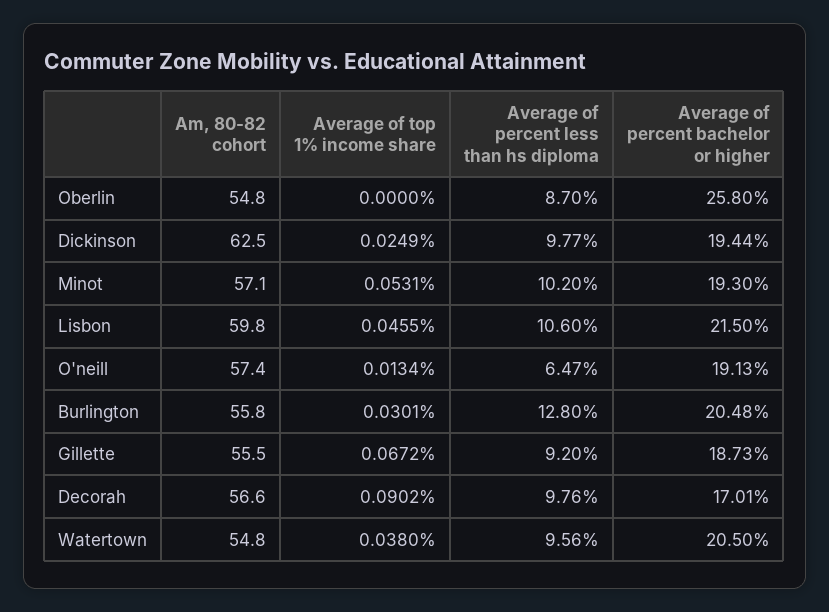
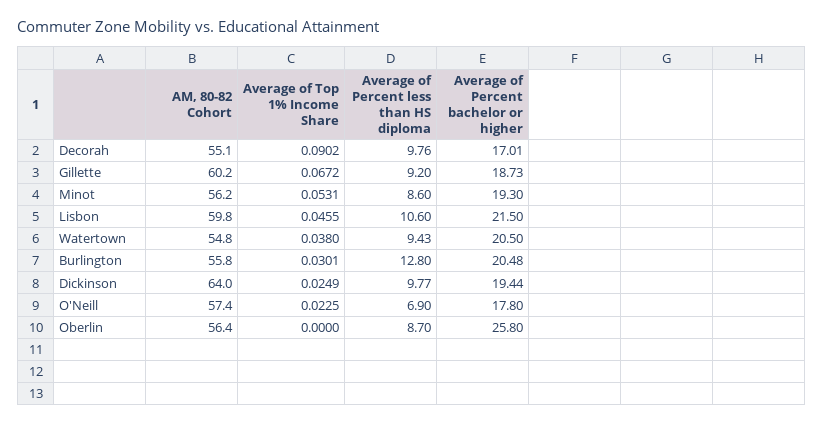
  {
    "Am, 80-82 cohort": {
-     "Oberlin": 54.8,
+     "Oberlin": 56.4,
-     "Dickinson": 62.5,
+     "Dickinson": 64,
-     "Minot": 57.1,
+     "Minot": 56.2,
      "Lisbon": 59.8,
      "O'neill": 57.4,
      "Burlington": 55.8,
-     "Gillette": 55.5,
+     "Gillette": 60.2,
-     "Decorah": 56.6,
+     "Decorah": 55.1,
      "Watertown": 54.8
    },
    "Average of top 1% income share": {
      "Oberlin": 0,
      "Dickinson": 0.0249,
      "Minot": 0.0531,
      "Lisbon": 0.0455,
-     "O'neill": 0.0134,
+     "O'neill": 0.0225,
      "Burlington": 0.0301,
      "Gillette": 0.0672,
      "Decorah": 0.0902,
      "Watertown": 0.038
    },
    "Average of percent less than hs diploma": {
      "Oberlin": 8.7,
      "Dickinson": 9.77,
-     "Minot": 10.2,
+     "Minot": 8.6,
      "Lisbon": 10.6,
-     "O'neill": 6.47,
+     "O'neill": 6.9,
      "Burlington": 12.8,
      "Gillette": 9.2,
      "Decorah": 9.76,
-     "Watertown": 9.56
+     "Watertown": 9.43
    },
    "Average of percent bachelor or higher": {
      "Oberlin": 25.8,
      "Dickinson": 19.44,
      "Minot": 19.3,
      "Lisbon": 21.5,
-     "O'neill": 19.13,
+     "O'neill": 17.8,
      "Burlington": 20.48,
      "Gillette": 18.73,
      "Decorah": 17.01,
      "Watertown": 20.5
    }
  }

